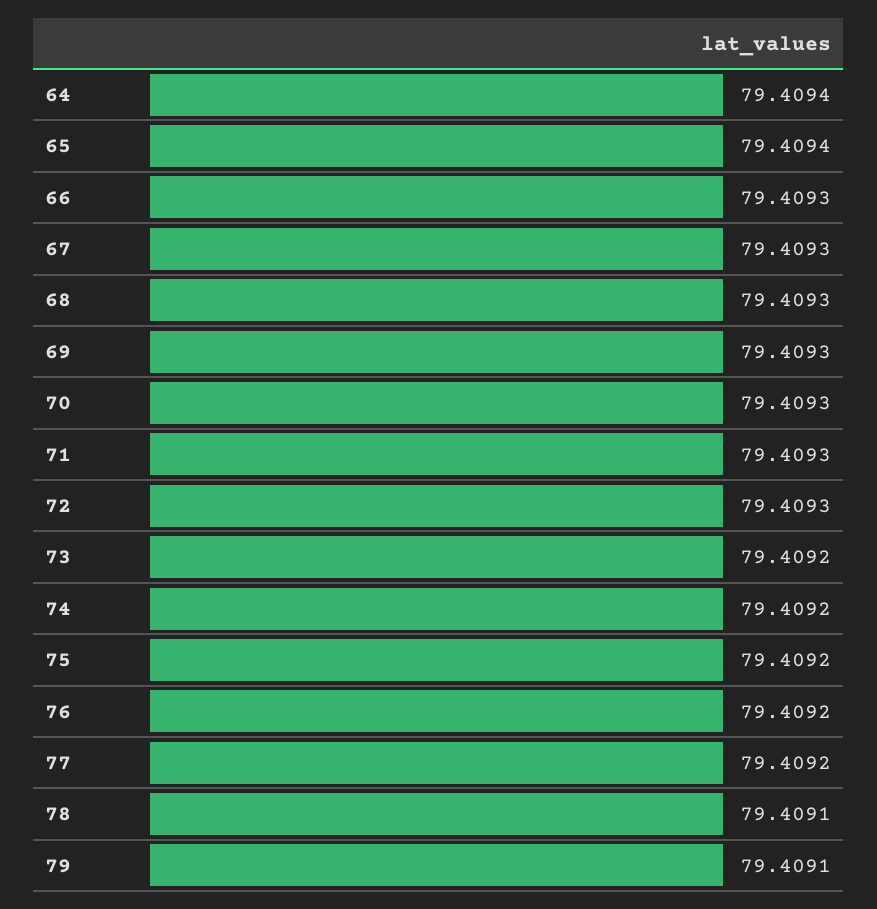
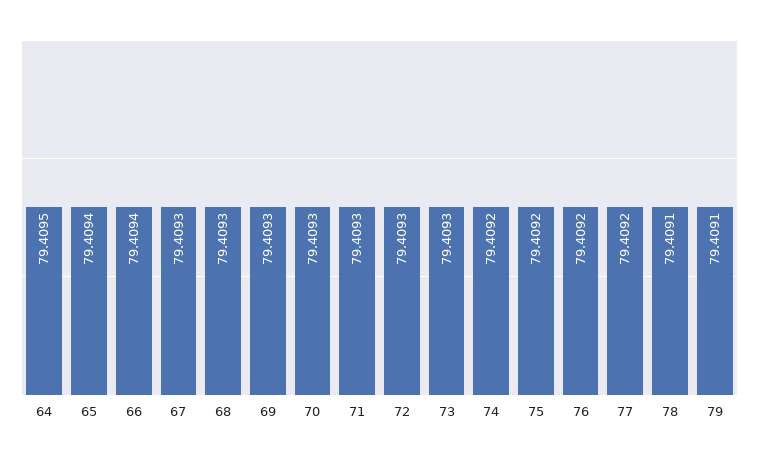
  {
-   "64": 79.4094,
+   "64": 79.4095,
    "65": 79.4094,
-   "66": 79.4093,
+   "66": 79.4094,
    "67": 79.4093,
    "68": 79.4093,
    "69": 79.4093,
    "70": 79.4093,
    "71": 79.4093,
    "72": 79.4093,
-   "73": 79.4092,
+   "73": 79.4093,
    "74": 79.4092,
    "75": 79.4092,
    "76": 79.4092,
    "77": 79.4092,
    "78": 79.4091,
    "79": 79.4091
  }

